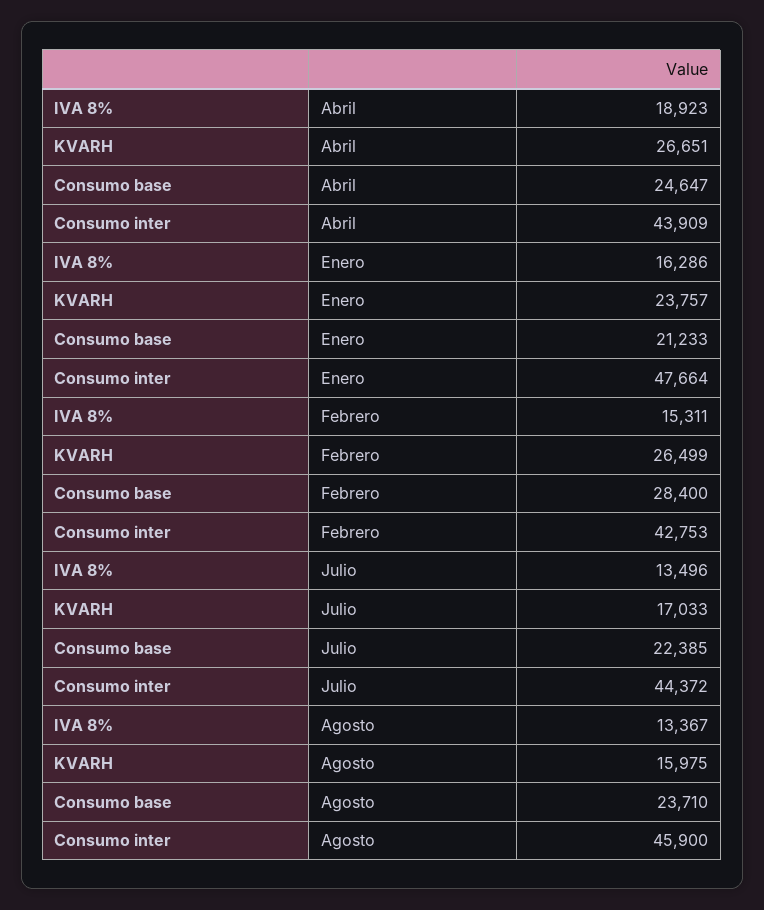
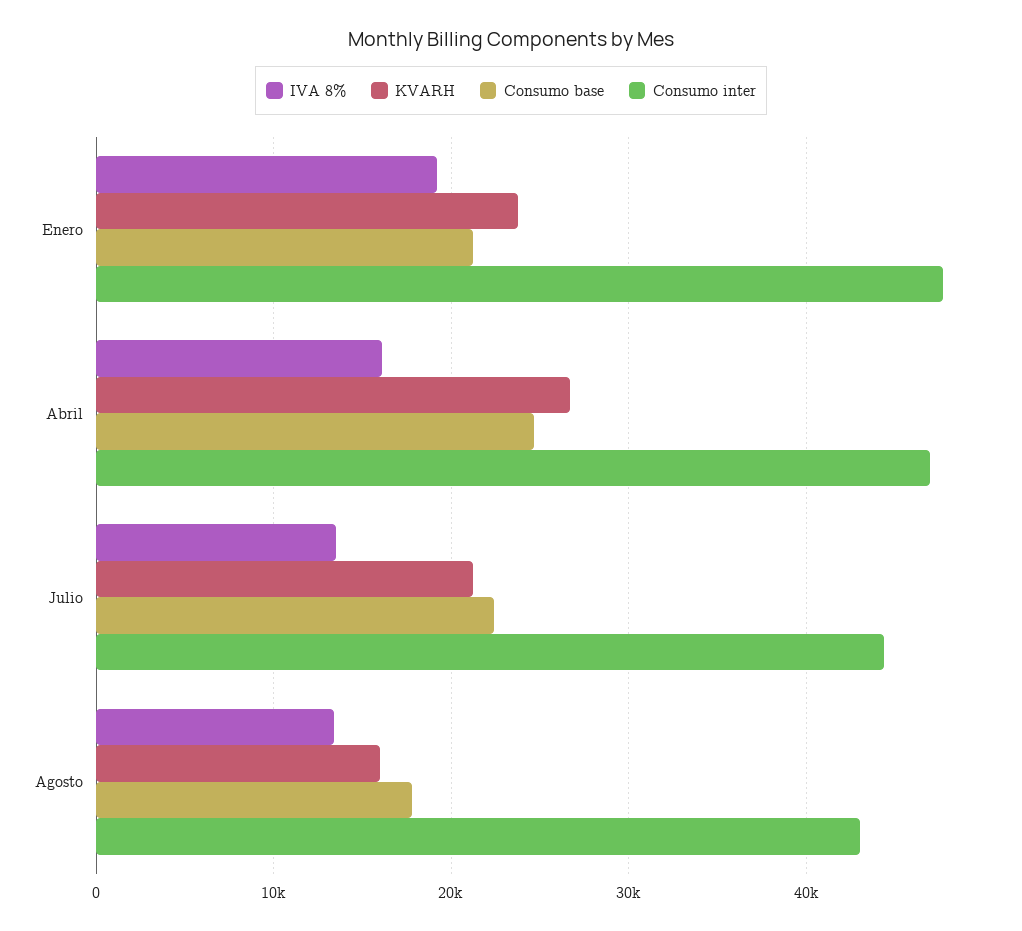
  {
    "IVA 8%": {
-     "Abril": 18923,
+     "Abril": 16000,
-     "Enero": 16286,
+     "Enero": 19000,
-     "Febrero": 15311,
      "Julio": 13496,
      "Agosto": 13367
    },
    "KVARH": {
      "Abril": 26651,
      "Enero": 23757,
-     "Febrero": 26499,
-     "Julio": 17033,
+     "Julio": 21000,
      "Agosto": 15975
    },
    "Consumo base": {
      "Abril": 24647,
      "Enero": 21233,
-     "Febrero": 28400,
      "Julio": 22385,
-     "Agosto": 23710
+     "Agosto": 18000
    },
    "Consumo inter": {
-     "Abril": 43909,
+     "Abril": 47000,
      "Enero": 47664,
-     "Febrero": 42753,
      "Julio": 44372,
-     "Agosto": 45900
+     "Agosto": 43000
    }
  }

